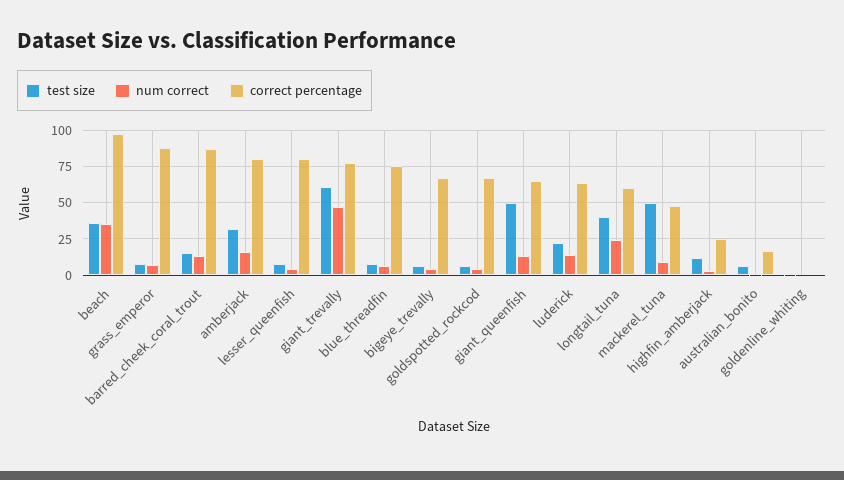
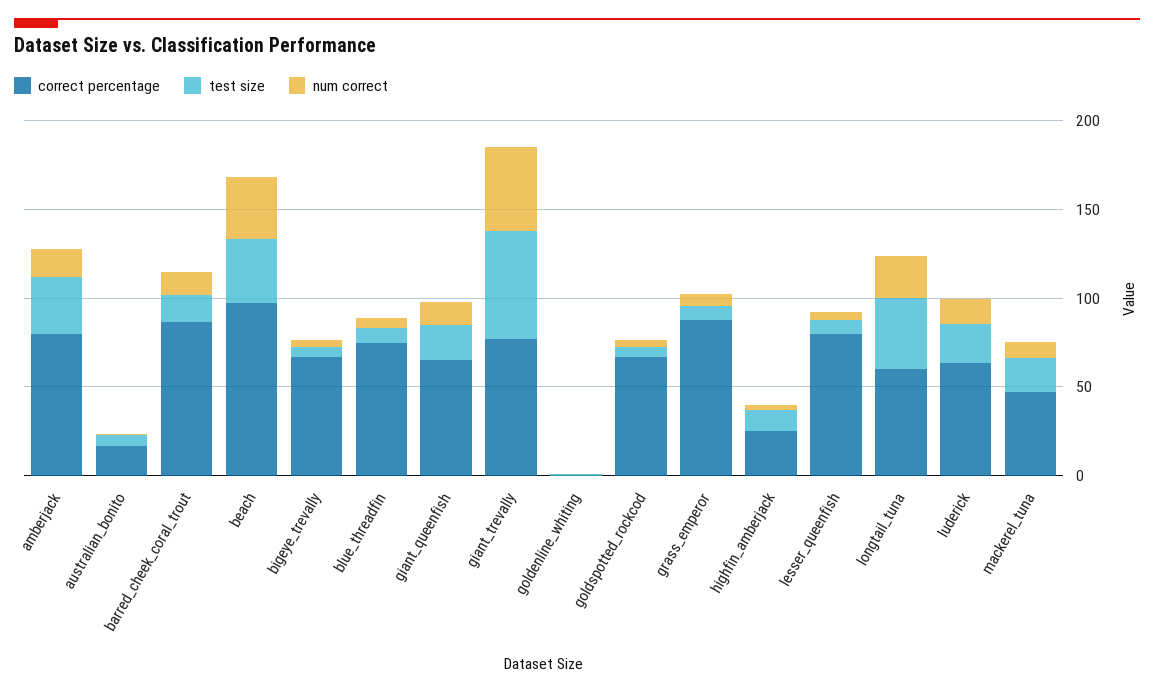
  {
    "test size": {
      "beach": 35,
      "grass_emperor": 10,
      "barred_cheek_coral_trout": 15,
      "amberjack": 30,
      "lesser_queenfish": 10,
      "giant_trevally": 60,
      "blue_threadfin": 10,
      "bigeye_trevally": 5,
      "goldspotted_rockcod": 5,
-     "giant_queenfish": 50,
+     "giant_queenfish": 20,
      "luderick": 20,
      "longtail_tuna": 40,
-     "mackerel_tuna": 50,
+     "mackerel_tuna": 20,
      "highfin_amberjack": 10,
      "australian_bonito": 5,
      "goldenline_whiting": 0
    },
    "num correct": {
      "beach": 35,
      "grass_emperor": 5,
      "barred_cheek_coral_trout": 15,
      "amberjack": 15,
      "lesser_queenfish": 5,
      "giant_trevally": 45,
      "blue_threadfin": 5,
      "bigeye_trevally": 5,
      "goldspotted_rockcod": 5,
      "giant_queenfish": 15,
      "luderick": 15,
      "longtail_tuna": 25,
      "mackerel_tuna": 10,
      "highfin_amberjack": 5,
      "australian_bonito": 0,
      "goldenline_whiting": 0
    },
    "correct percentage": {
      "beach": 95,
      "grass_emperor": 90,
      "barred_cheek_coral_trout": 85,
      "amberjack": 80,
      "lesser_queenfish": 80,
      "giant_trevally": 75,
      "blue_threadfin": 75,
      "bigeye_trevally": 65,
      "goldspotted_rockcod": 65,
      "giant_queenfish": 65,
      "luderick": 65,
      "longtail_tuna": 60,
      "mackerel_tuna": 45,
      "highfin_amberjack": 25,
      "australian_bonito": 15,
      "goldenline_whiting": 0
    }
  }

